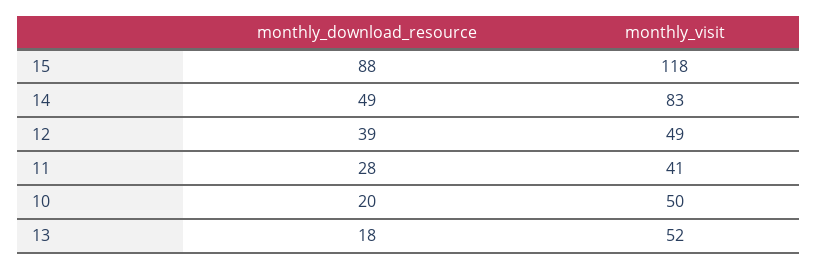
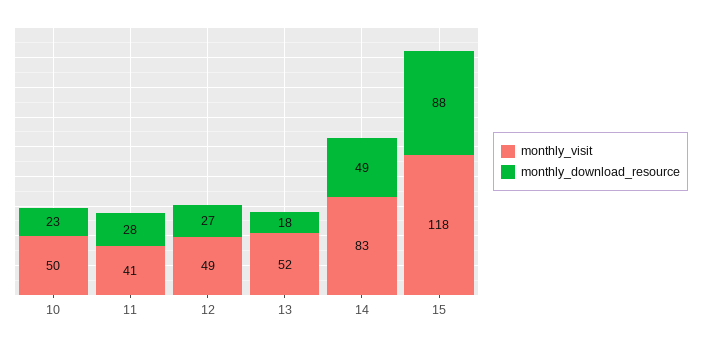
  {
    "monthly_download_resource": {
      "15": 88,
      "14": 49,
-     "12": 39,
+     "12": 27,
      "11": 28,
-     "10": 20,
+     "10": 23,
      "13": 18
    },
    "monthly_visit": {
      "15": 118,
      "14": 83,
      "12": 49,
      "11": 41,
      "10": 50,
      "13": 52
    }
  }

